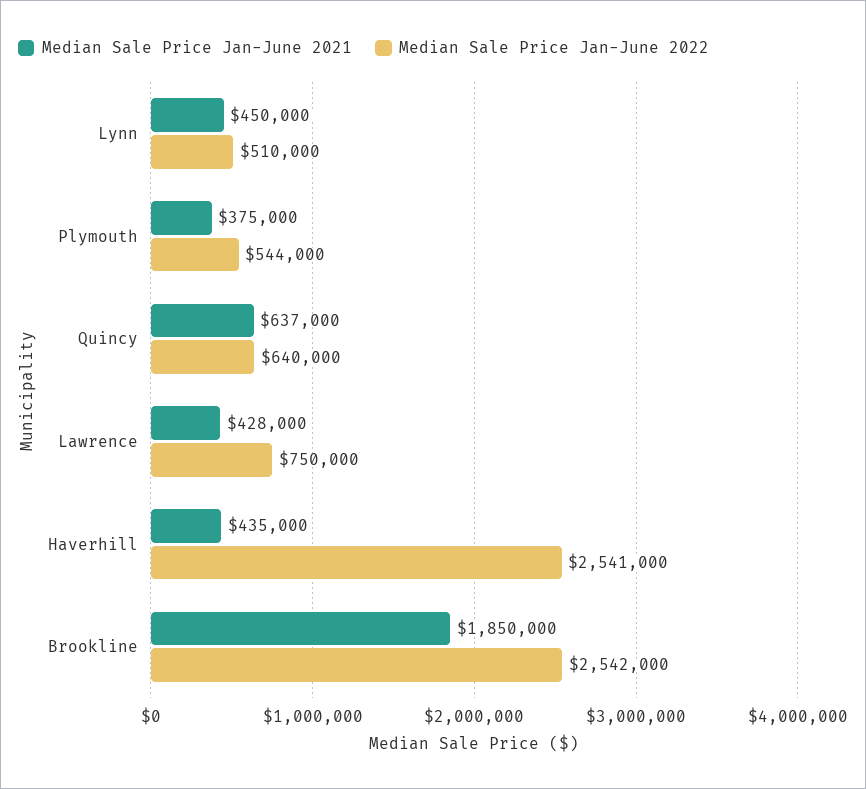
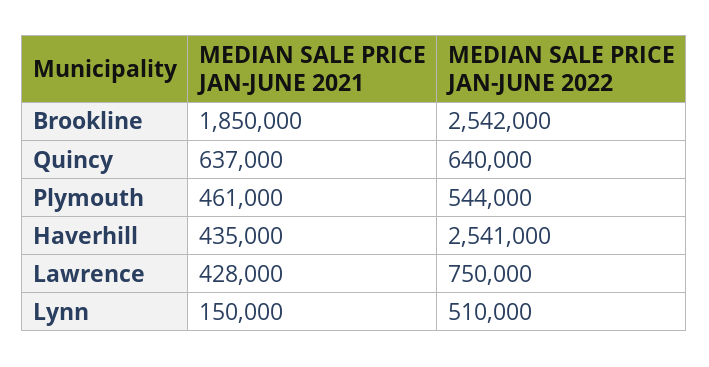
  {
    "Median Sale Price Jan-June 2021": {
-     "Lynn": 450000,
+     "Lynn": 150000,
-     "Plymouth": 375000,
+     "Plymouth": 461000,
      "Quincy": 637000,
      "Lawrence": 428000,
      "Haverhill": 435000,
      "Brookline": 1850000
    },
    "Median Sale Price Jan-June 2022": {
      "Lynn": 510000,
      "Plymouth": 544000,
      "Quincy": 640000,
      "Lawrence": 750000,
      "Haverhill": 2541000,
      "Brookline": 2542000
    }
  }

